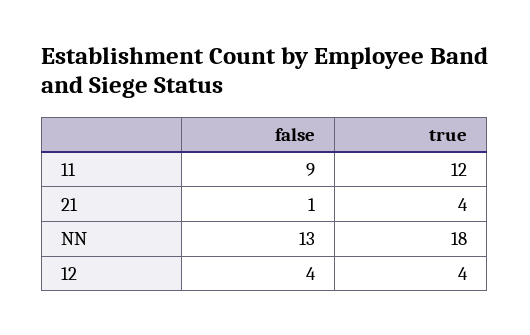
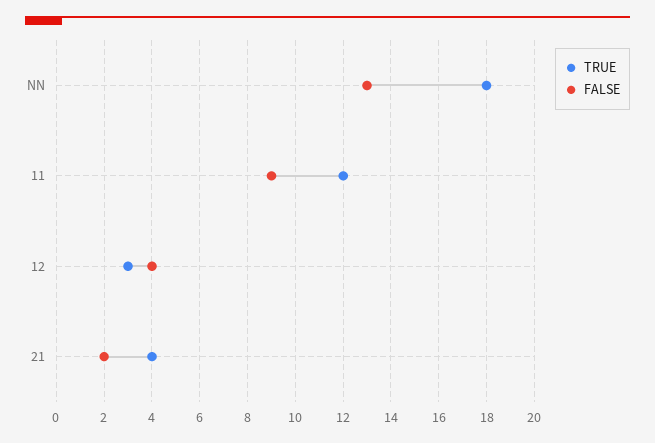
  {
    "false": {
      "11": 9,
-     "21": 1,
+     "21": 2,
      "NN": 13,
      "12": 4
    },
    "true": {
      "11": 12,
      "21": 4,
      "NN": 18,
-     "12": 4
+     "12": 3
    }
  }

